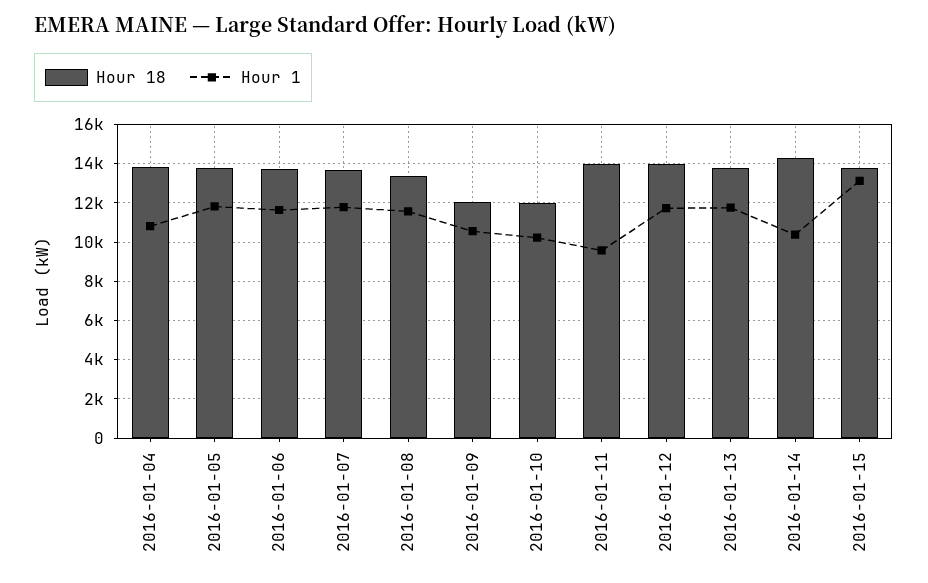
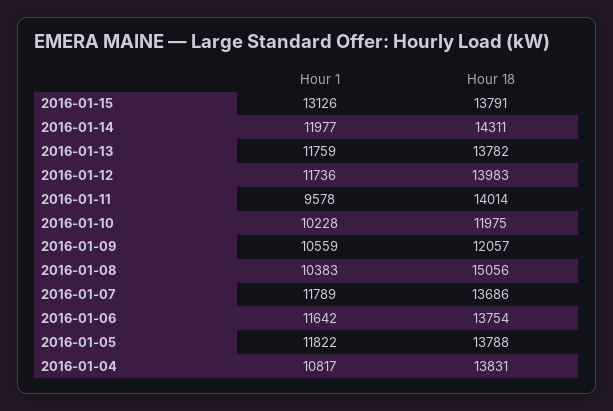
  {
    "Hour 18": {
      "2016-01-04": 13831,
      "2016-01-05": 13788,
      "2016-01-06": 13754,
      "2016-01-07": 13686,
-     "2016-01-08": 13500,
+     "2016-01-08": 15056,
      "2016-01-09": 12057,
      "2016-01-10": 11975,
      "2016-01-11": 14014,
      "2016-01-12": 13983,
      "2016-01-13": 13782,
      "2016-01-14": 14311,
      "2016-01-15": 13791
    },
    "Hour 1": {
      "2016-01-04": 10817,
      "2016-01-05": 11822,
      "2016-01-06": 11642,
      "2016-01-07": 11789,
-     "2016-01-08": 11500,
+     "2016-01-08": 10383,
      "2016-01-09": 10559,
      "2016-01-10": 10228,
      "2016-01-11": 9578,
      "2016-01-12": 11736,
      "2016-01-13": 11759,
-     "2016-01-14": 10500,
+     "2016-01-14": 11977,
      "2016-01-15": 13126
    }
  }

